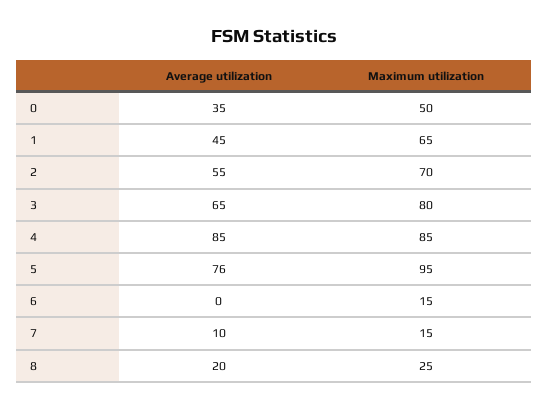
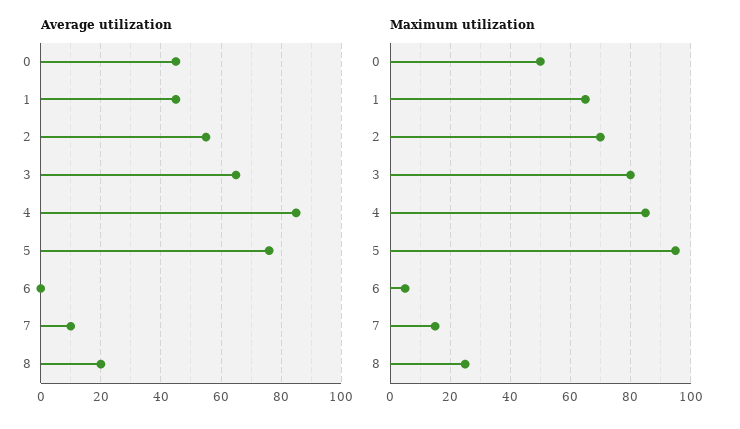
  {
    "Average utilization": {
-     "0": 35,
+     "0": 45,
      "1": 45,
      "2": 55,
      "3": 65,
      "4": 85,
      "5": 76,
      "6": 0,
      "7": 10,
      "8": 20
    },
    "Maximum utilization": {
      "0": 50,
      "1": 65,
      "2": 70,
      "3": 80,
      "4": 85,
      "5": 95,
-     "6": 15,
+     "6": 5,
      "7": 15,
      "8": 25
    }
  }

